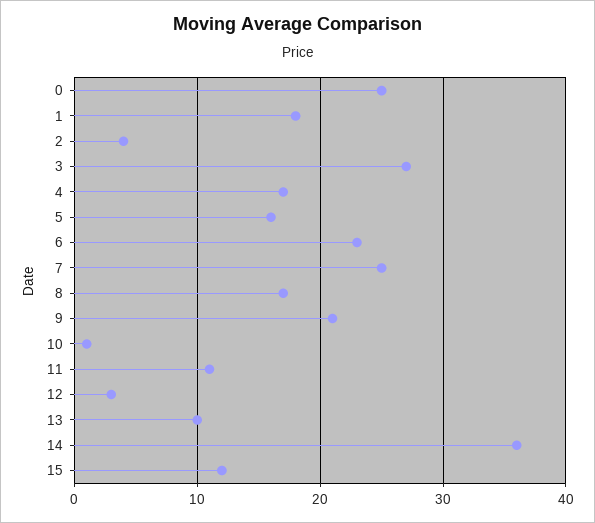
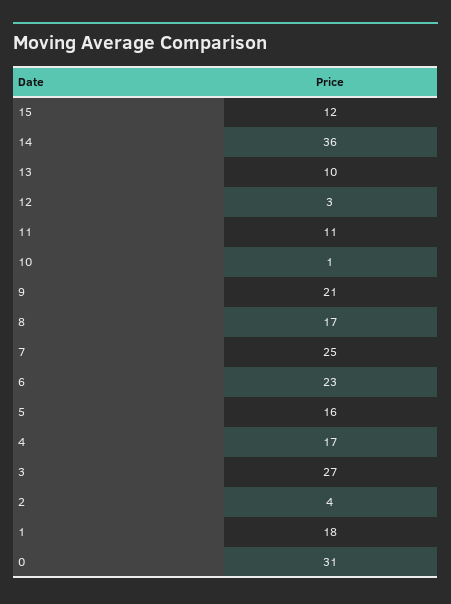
  {
-   "0": 25,
+   "0": 31,
    "1": 18,
    "2": 4,
    "3": 27,
    "4": 17,
    "5": 16,
    "6": 23,
    "7": 25,
    "8": 17,
    "9": 21,
    "10": 1,
    "11": 11,
    "12": 3,
    "13": 10,
    "14": 36,
    "15": 12
  }

